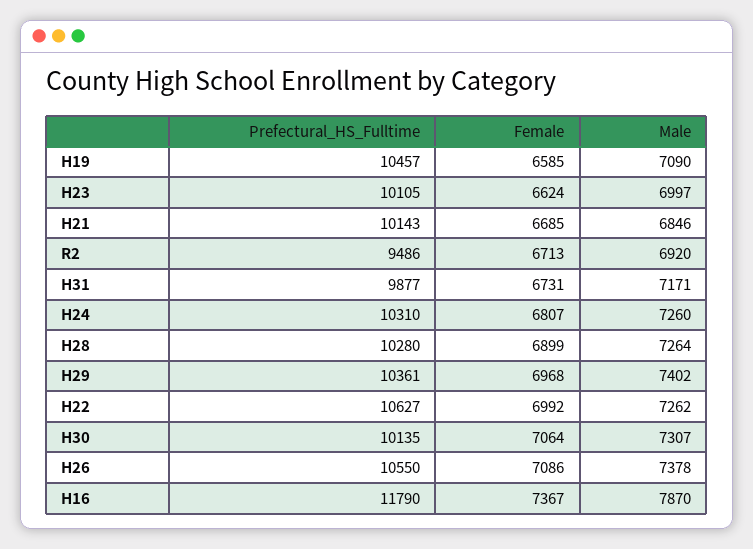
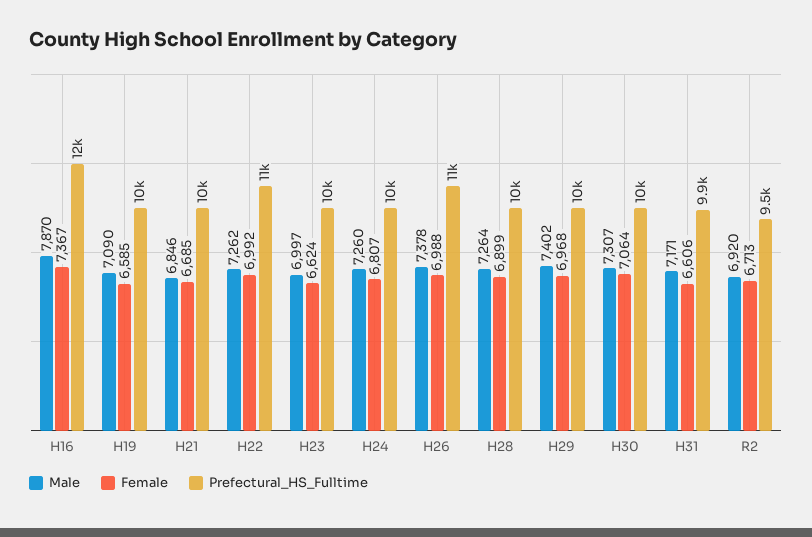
  {
    "Prefectural_HS_Fulltime": {
      "H19": 10457,
      "H23": 10105,
      "H21": 10143,
      "R2": 9486,
      "H31": 9877,
      "H24": 10310,
      "H28": 10280,
      "H29": 10361,
      "H22": 10627,
      "H30": 10135,
      "H26": 10550,
      "H16": 11790
    },
    "Female": {
      "H19": 6585,
      "H23": 6624,
      "H21": 6685,
      "R2": 6713,
-     "H31": 6731,
+     "H31": 6606,
      "H24": 6807,
      "H28": 6899,
      "H29": 6968,
      "H22": 6992,
      "H30": 7064,
-     "H26": 7086,
+     "H26": 6988,
      "H16": 7367
    },
    "Male": {
      "H19": 7090,
      "H23": 6997,
      "H21": 6846,
      "R2": 6920,
      "H31": 7171,
      "H24": 7260,
      "H28": 7264,
      "H29": 7402,
      "H22": 7262,
      "H30": 7307,
      "H26": 7378,
      "H16": 7870
    }
  }

